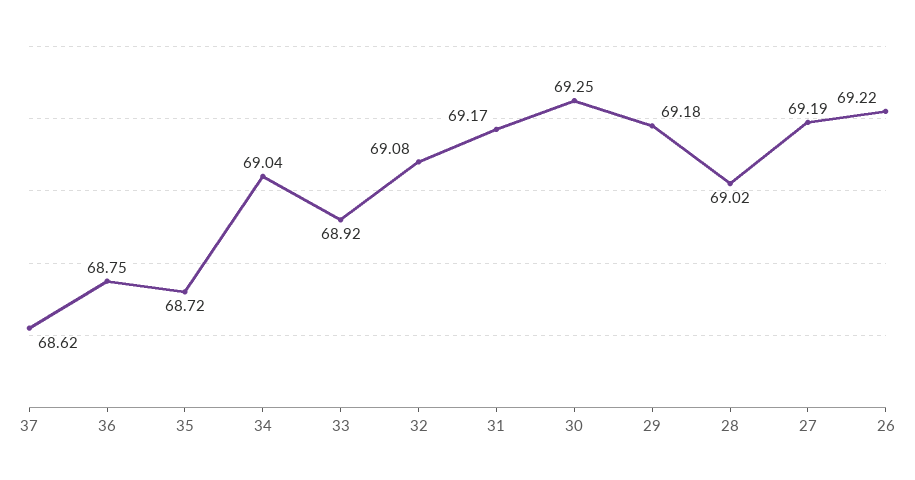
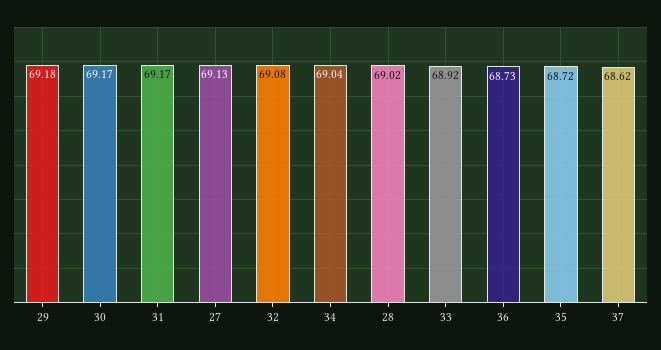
  {
    "37": 68.62,
-   "36": 68.75,
+   "36": 68.73,
    "35": 68.72,
    "34": 69.04,
    "33": 68.92,
    "32": 69.08,
    "31": 69.17,
-   "30": 69.25,
+   "30": 69.17,
    "29": 69.18,
    "28": 69.02,
-   "27": 69.19,
+   "27": 69.13
-   "26": 69.22
  }

